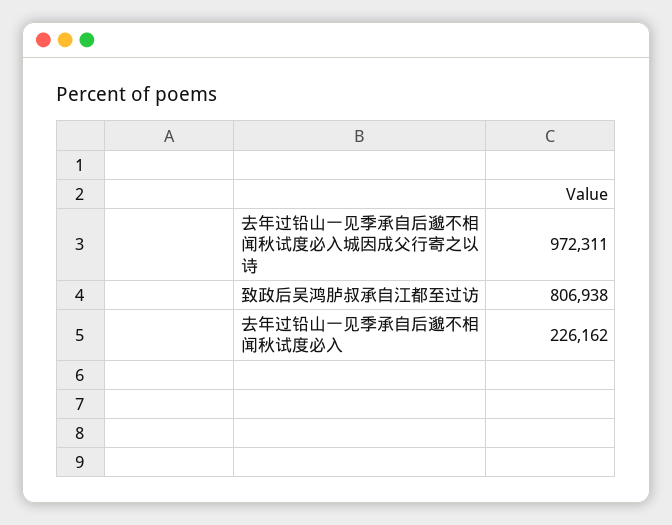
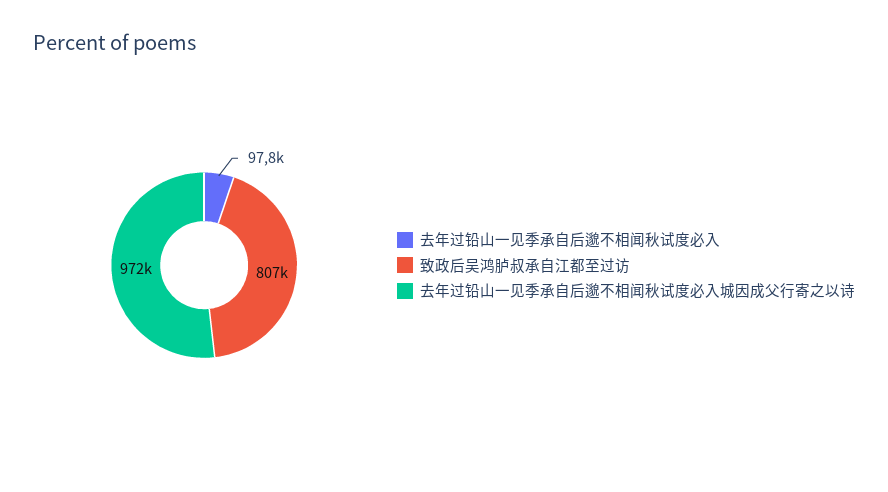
  {
    "去年过铅山一见季承自后邈不相闻秋试度必入城因成父行寄之以诗": 972311,
    "致政后吴鸿胪叔承自江都至过访": 806938,
-   "去年过铅山一见季承自后邈不相闻秋试度必入": 226162
+   "去年过铅山一见季承自后邈不相闻秋试度必入": 97800
  }

